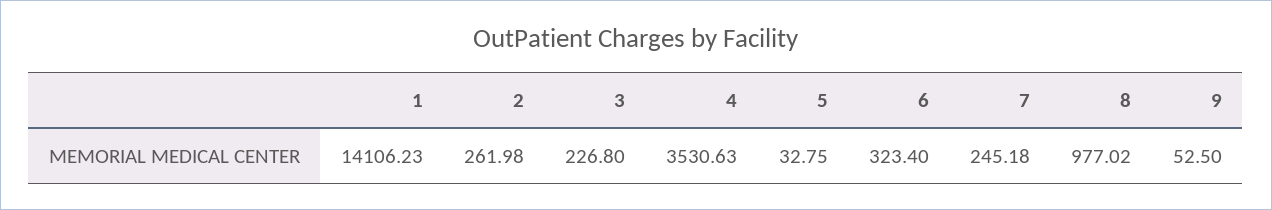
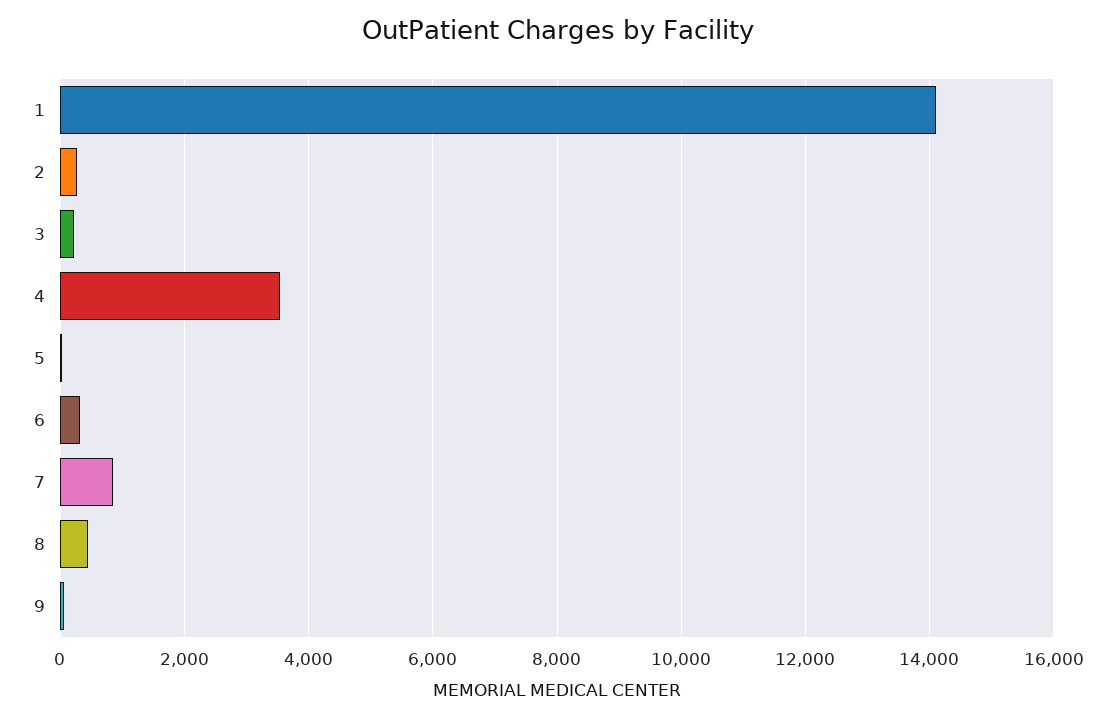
  {
    "1": 14106.23,
    "2": 261.98,
    "3": 226.8,
    "4": 3530.63,
    "5": 32.75,
    "6": 323.4,
-   "7": 245.18,
+   "7": 800,
-   "8": 977.02,
+   "8": 400,
    "9": 52.5
  }

